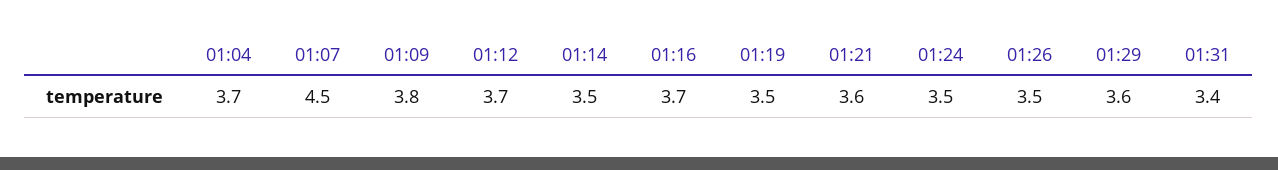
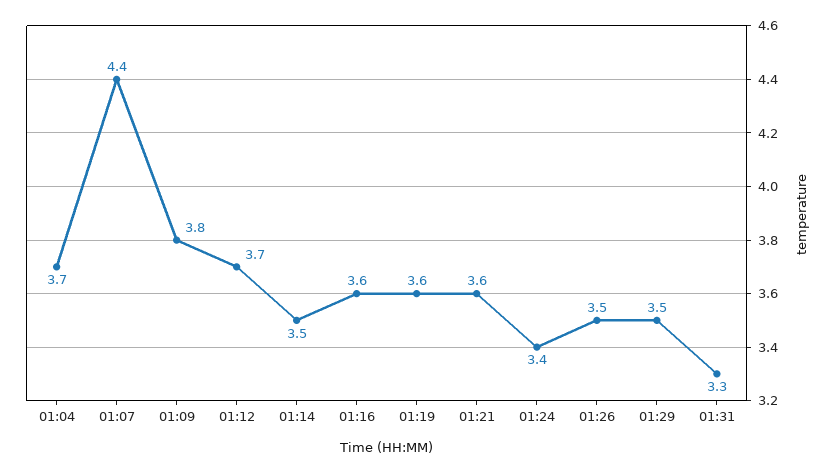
  {
    "01:04": 3.7,
-   "01:07": 4.5,
+   "01:07": 4.4,
    "01:09": 3.8,
    "01:12": 3.7,
    "01:14": 3.5,
-   "01:16": 3.7,
+   "01:16": 3.6,
-   "01:19": 3.5,
+   "01:19": 3.6,
    "01:21": 3.6,
-   "01:24": 3.5,
+   "01:24": 3.4,
    "01:26": 3.5,
-   "01:29": 3.6,
+   "01:29": 3.5,
-   "01:31": 3.4
+   "01:31": 3.3
  }

